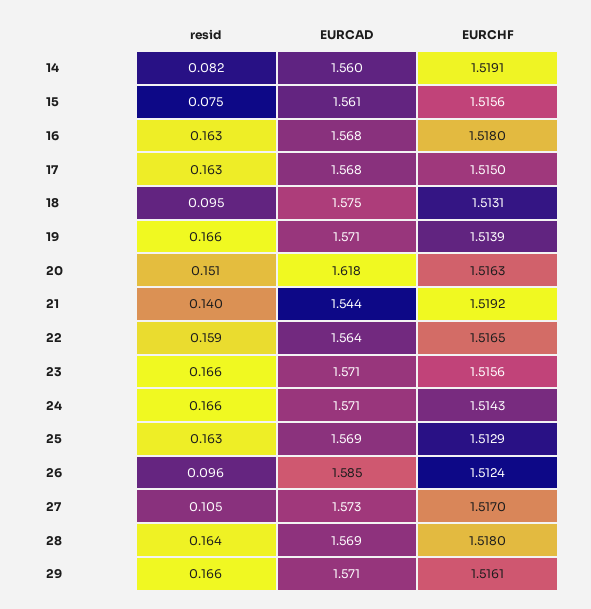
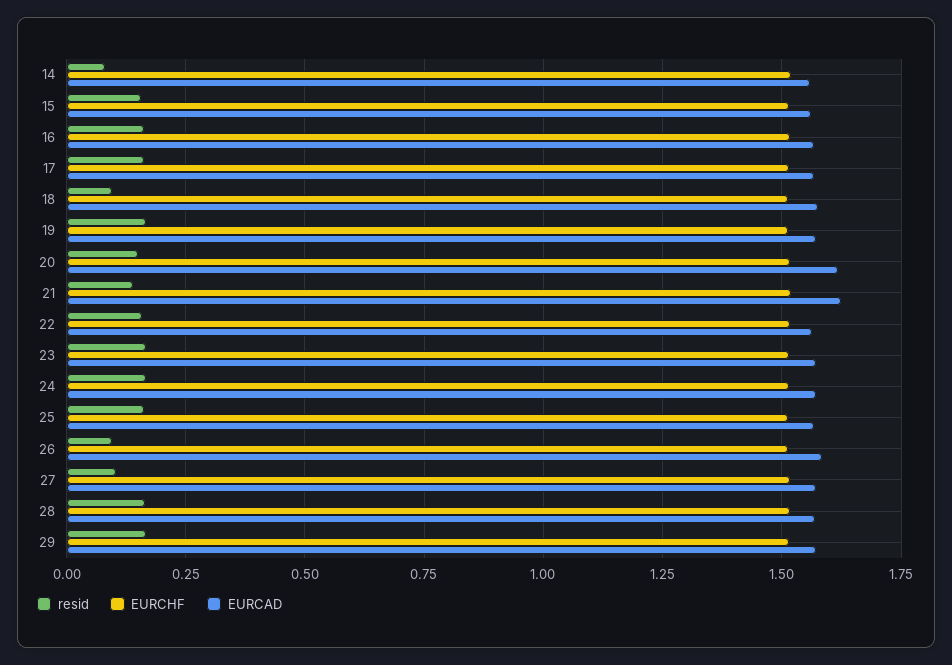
  {
    "resid": {
      "14": 0.082,
-     "15": 0.075,
+     "15": 0.15,
      "16": 0.163,
      "17": 0.163,
      "18": 0.095,
      "19": 0.166,
      "20": 0.151,
      "21": 0.14,
      "22": 0.159,
      "23": 0.166,
      "24": 0.166,
      "25": 0.163,
      "26": 0.096,
      "27": 0.105,
      "28": 0.164,
      "29": 0.166
    },
    "EURCAD": {
      "14": 1.56,
      "15": 1.561,
      "16": 1.568,
      "17": 1.568,
      "18": 1.575,
      "19": 1.571,
      "20": 1.618,
-     "21": 1.544,
+     "21": 1.625,
      "22": 1.564,
      "23": 1.571,
      "24": 1.571,
      "25": 1.569,
      "26": 1.585,
      "27": 1.573,
      "28": 1.569,
      "29": 1.571
    },
    "EURCHF": {
      "14": 1.5191,
      "15": 1.5156,
      "16": 1.518,
      "17": 1.515,
      "18": 1.5131,
      "19": 1.5139,
      "20": 1.5163,
      "21": 1.5192,
      "22": 1.5165,
      "23": 1.5156,
      "24": 1.5143,
      "25": 1.5129,
      "26": 1.5124,
      "27": 1.517,
      "28": 1.518,
      "29": 1.5161
    }
  }

